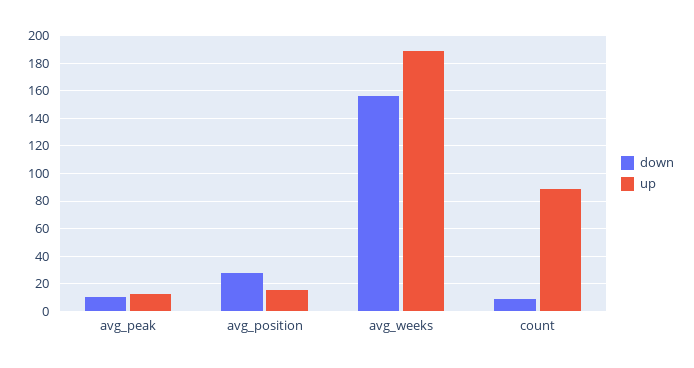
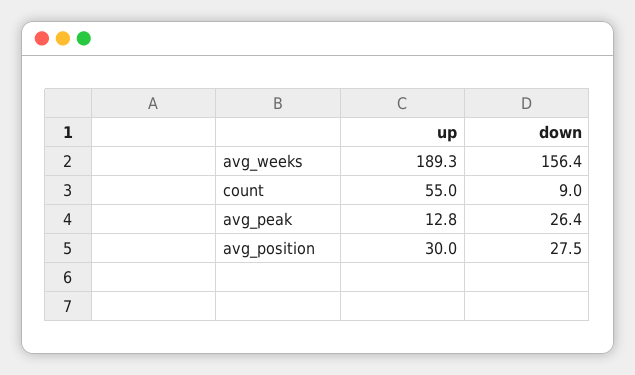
  {
    "down": {
-     "avg_peak": 10,
+     "avg_peak": 26.4,
      "avg_position": 27.5,
      "avg_weeks": 156.4,
      "count": 9
    },
    "up": {
      "avg_peak": 12.8,
-     "avg_position": 15,
+     "avg_position": 30,
      "avg_weeks": 189.3,
-     "count": 90
+     "count": 55
    }
  }

